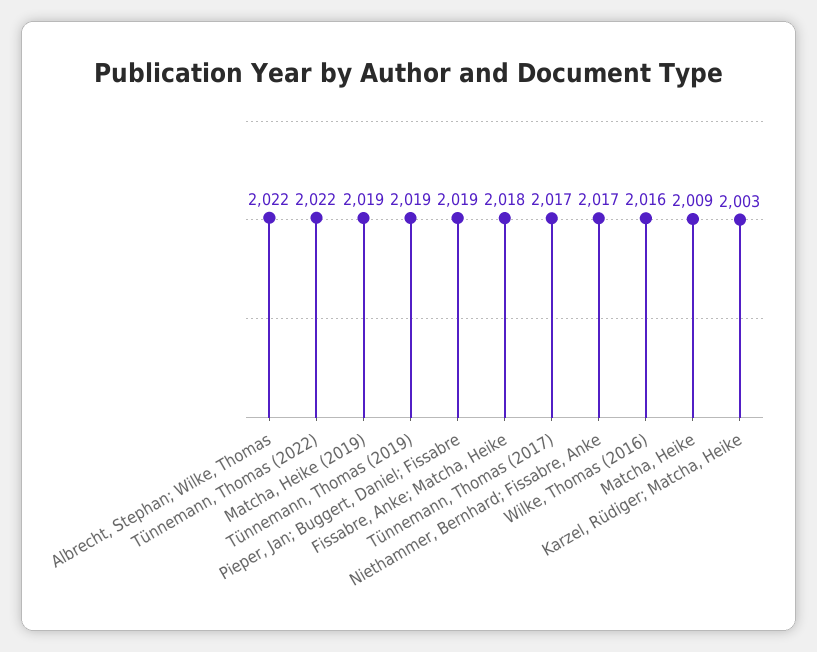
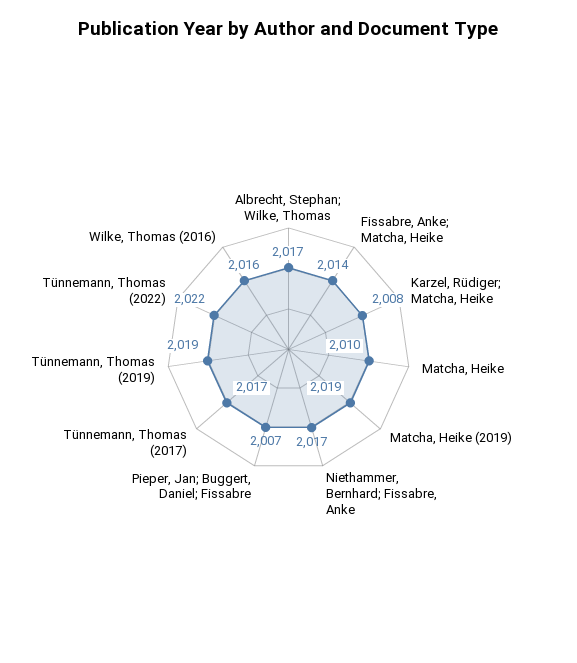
  {
-   "Albrecht, Stephan; Wilke, Thomas": 2022,
+   "Albrecht, Stephan; Wilke, Thomas": 2017,
    "Tünnemann, Thomas (2022)": 2022,
    "Matcha, Heike (2019)": 2019,
    "Tünnemann, Thomas (2019)": 2019,
-   "Pieper, Jan; Buggert, Daniel; Fissabre": 2019,
+   "Pieper, Jan; Buggert, Daniel; Fissabre": 2007,
-   "Fissabre, Anke; Matcha, Heike": 2018,
+   "Fissabre, Anke; Matcha, Heike": 2014,
    "Tünnemann, Thomas (2017)": 2017,
    "Niethammer, Bernhard; Fissabre, Anke": 2017,
    "Wilke, Thomas (2016)": 2016,
-   "Matcha, Heike": 2009,
+   "Matcha, Heike": 2010,
-   "Karzel, Rüdiger; Matcha, Heike": 2003
+   "Karzel, Rüdiger; Matcha, Heike": 2008
  }

